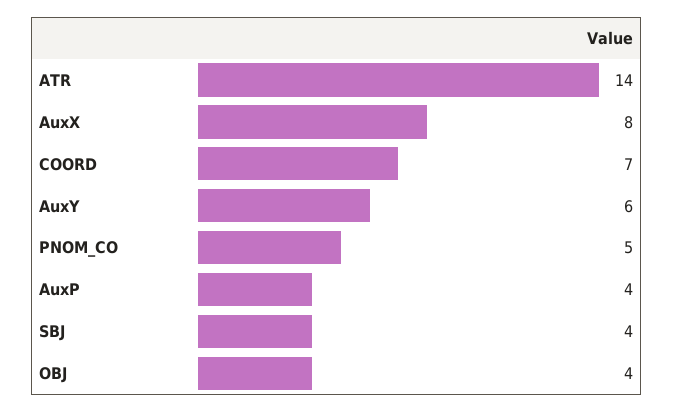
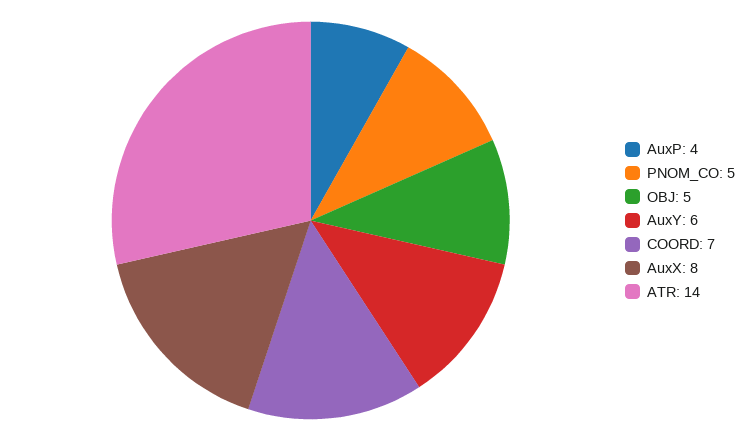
  {
    "ATR": 14,
    "AuxX": 8,
    "COORD": 7,
    "AuxY": 6,
    "PNOM_CO": 5,
    "AuxP": 4,
-   "SBJ": 4,
-   "OBJ": 4
+   "OBJ": 5
  }

